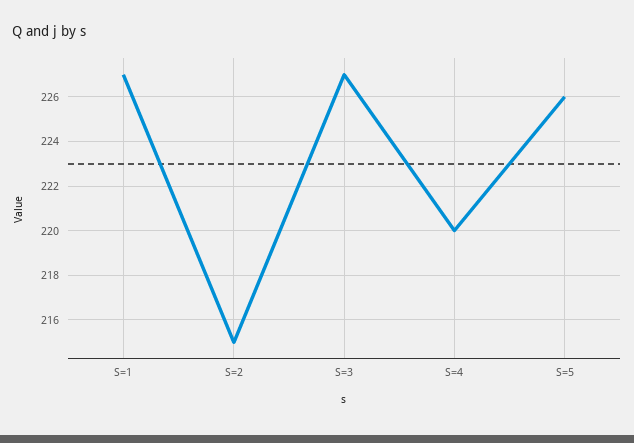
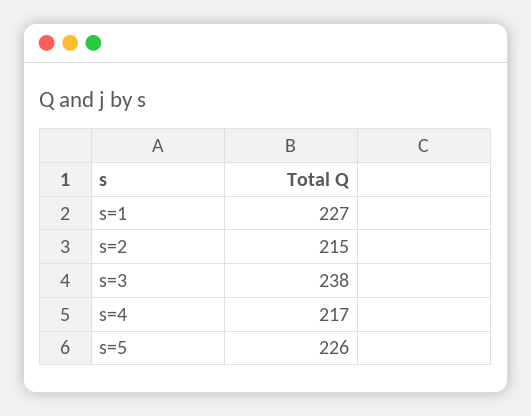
  {
    "S=1": 227,
    "S=2": 215,
-   "S=3": 227,
+   "S=3": 238,
-   "S=4": 220,
+   "S=4": 217,
    "S=5": 226
  }

